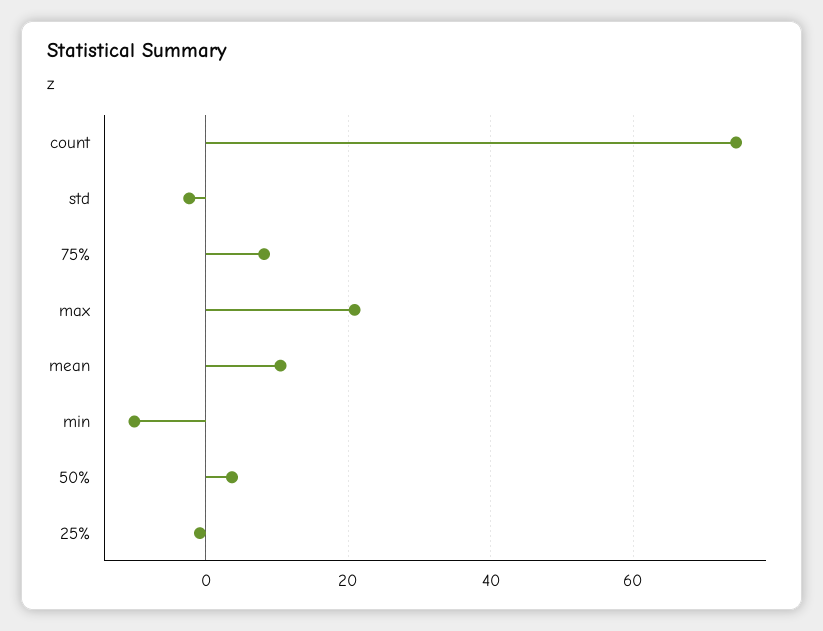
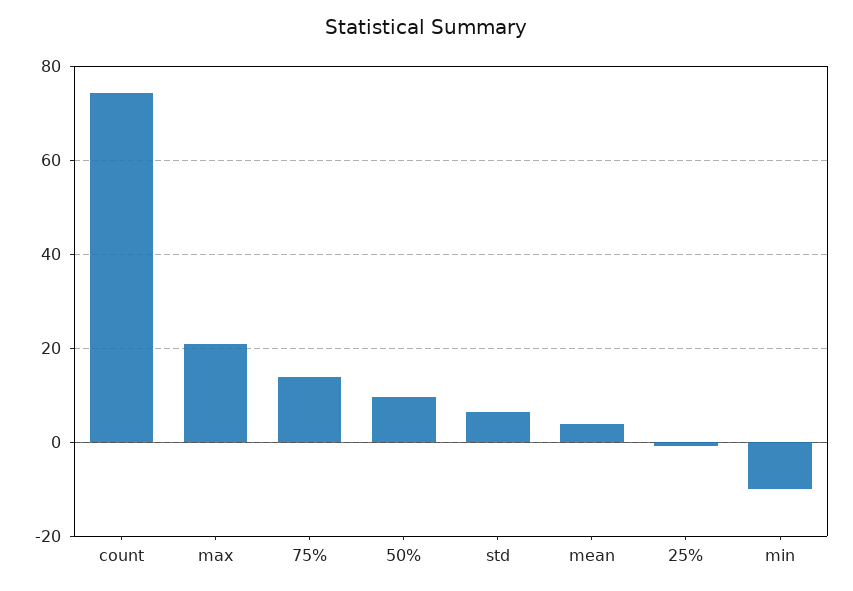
  {
    "count": 74,
-   "std": -2,
+   "std": 6,
-   "75%": 8,
+   "75%": 14,
    "max": 20,
-   "mean": 10,
+   "mean": 4,
    "min": -10,
-   "50%": 4,
+   "50%": 10,
    "25%": 0
  }

